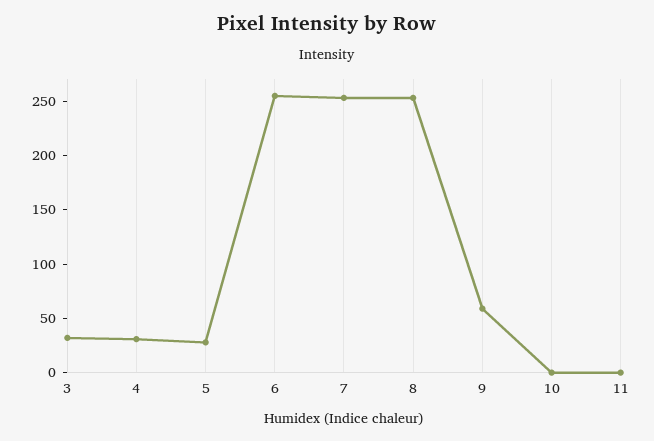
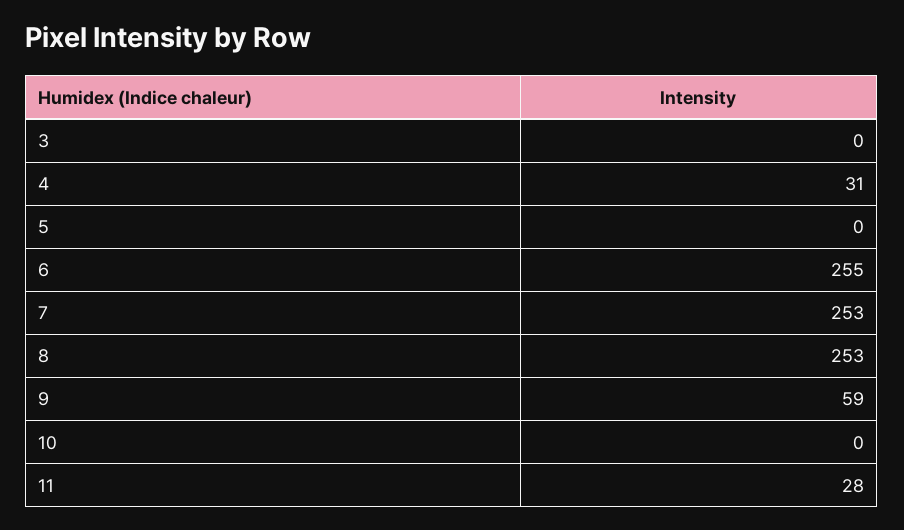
  {
-   "3": 30,
+   "3": 0,
    "4": 31,
-   "5": 30,
+   "5": 0,
    "6": 255,
    "7": 253,
    "8": 253,
    "9": 59,
    "10": 0,
-   "11": 0
+   "11": 28
  }

